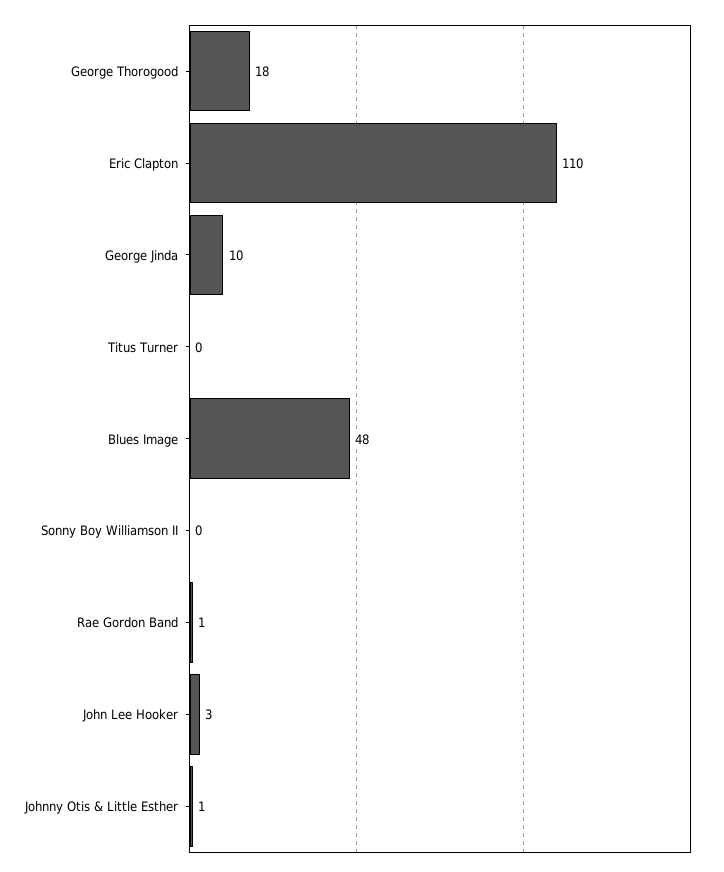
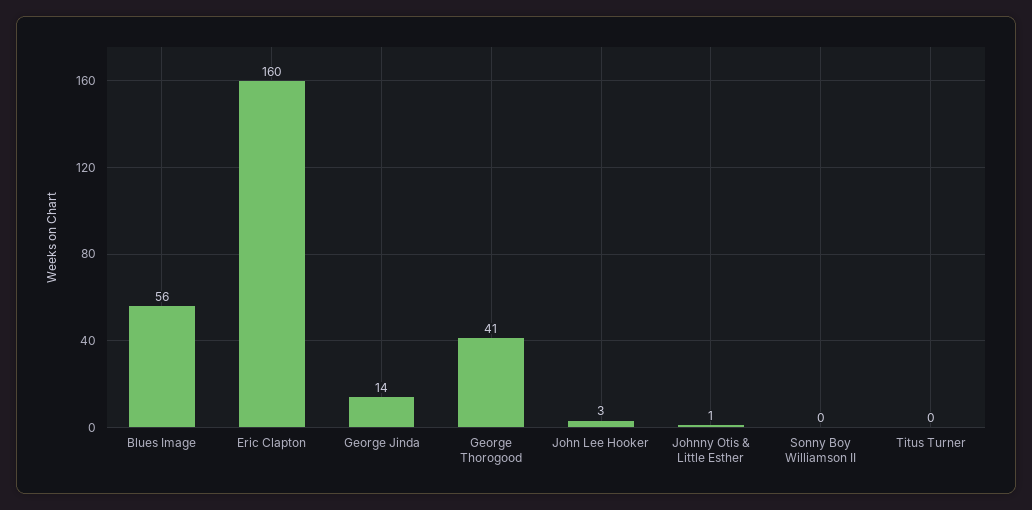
  {
-   "George Thorogood": 18,
+   "George Thorogood": 41,
-   "Eric Clapton": 110,
+   "Eric Clapton": 160,
-   "George Jinda": 10,
+   "George Jinda": 14,
    "Titus Turner": 0,
-   "Blues Image": 48,
+   "Blues Image": 56,
    "Sonny Boy Williamson II": 0,
-   "Rae Gordon Band": 1,
    "John Lee Hooker": 3,
    "Johnny Otis & Little Esther": 1
  }

